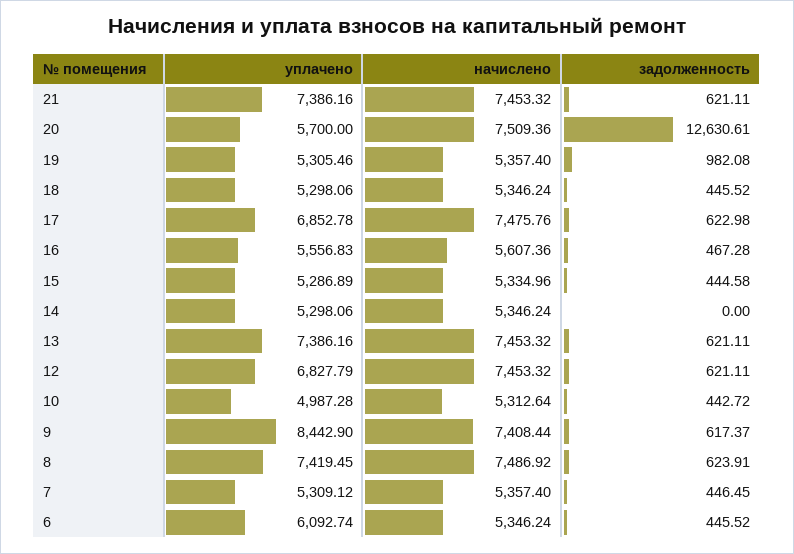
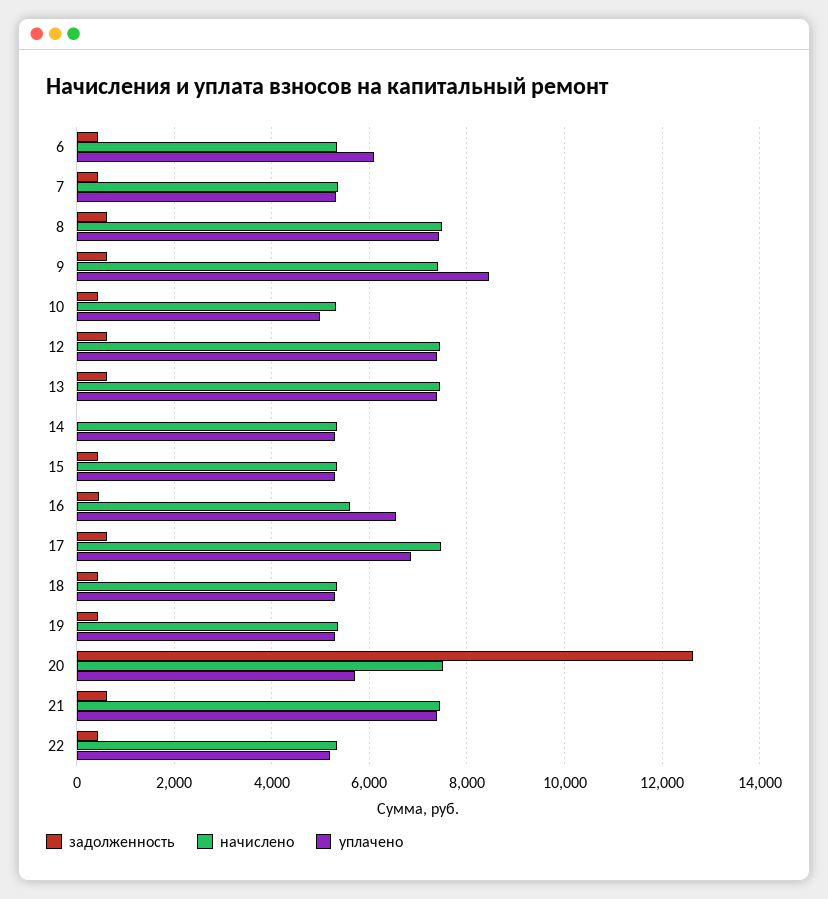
  {
    "уплачено": {
      "21": 7386.16,
      "20": 5700,
      "19": 5305.46,
      "18": 5298.06,
      "17": 6852.78,
-     "16": 5556.83,
+     "16": 6600,
      "15": 5286.89,
      "14": 5298.06,
      "13": 7386.16,
-     "12": 6827.79,
+     "12": 7400,
      "10": 4987.28,
      "9": 8442.9,
      "8": 7419.45,
      "7": 5309.12,
-     "6": 6092.74
+     "6": 6092.74,
+     "22": 5200
    },
    "начислено": {
      "21": 7453.32,
      "20": 7509.36,
      "19": 5357.4,
      "18": 5346.24,
      "17": 7475.76,
      "16": 5607.36,
      "15": 5334.96,
      "14": 5346.24,
      "13": 7453.32,
      "12": 7453.32,
      "10": 5312.64,
      "9": 7408.44,
      "8": 7486.92,
      "7": 5357.4,
-     "6": 5346.24
+     "6": 5346.24,
+     "22": 5400
    },
    "задолженность": {
      "21": 621.11,
      "20": 12630.61,
-     "19": 982.08,
+     "19": 400,
      "18": 445.52,
      "17": 622.98,
      "16": 467.28,
      "15": 444.58,
      "14": 0,
      "13": 621.11,
      "12": 621.11,
      "10": 442.72,
      "9": 617.37,
      "8": 623.91,
      "7": 446.45,
-     "6": 445.52
+     "6": 445.52,
+     "22": 400
    }
  }

